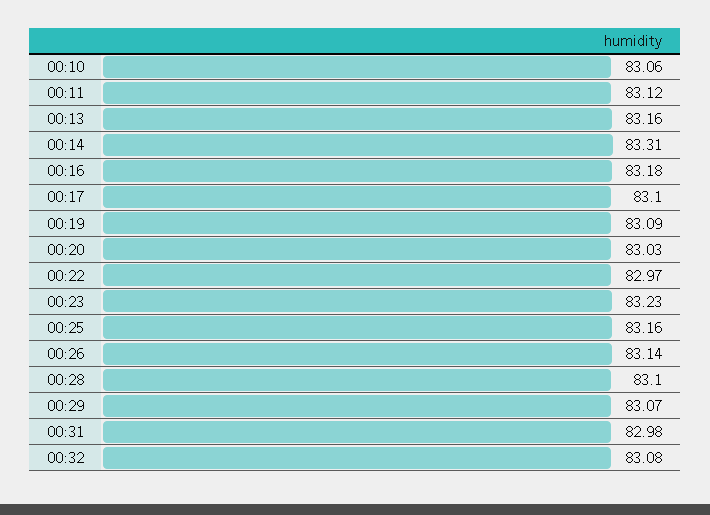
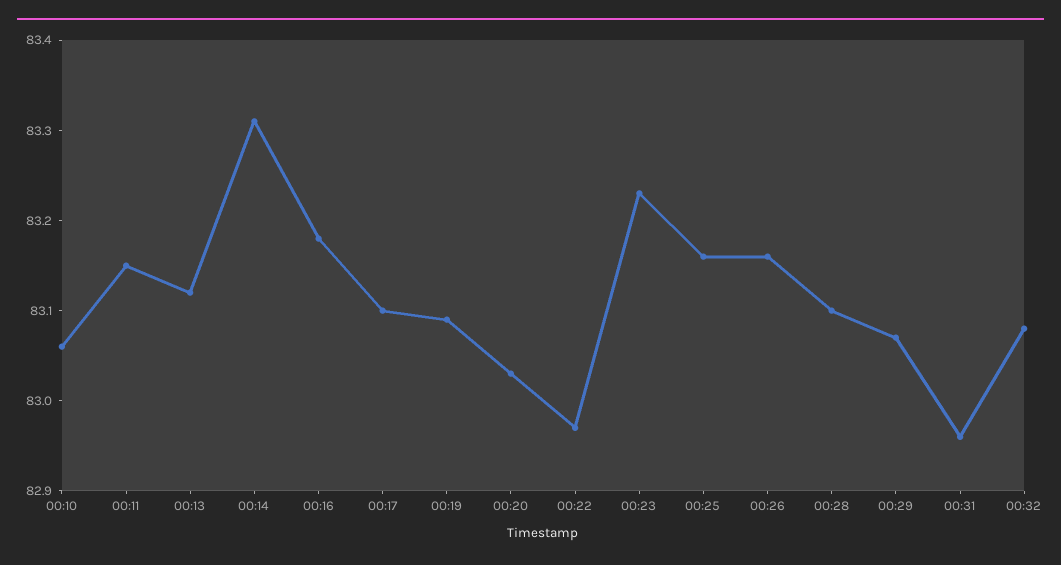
  {
    "00:10": 83.06,
-   "00:11": 83.12,
+   "00:11": 83.15,
-   "00:13": 83.16,
+   "00:13": 83.12,
    "00:14": 83.31,
    "00:16": 83.18,
    "00:17": 83.1,
    "00:19": 83.09,
    "00:20": 83.03,
    "00:22": 82.97,
    "00:23": 83.23,
    "00:25": 83.16,
-   "00:26": 83.14,
+   "00:26": 83.16,
    "00:28": 83.1,
    "00:29": 83.07,
-   "00:31": 82.98,
+   "00:31": 82.96,
    "00:32": 83.08
  }

